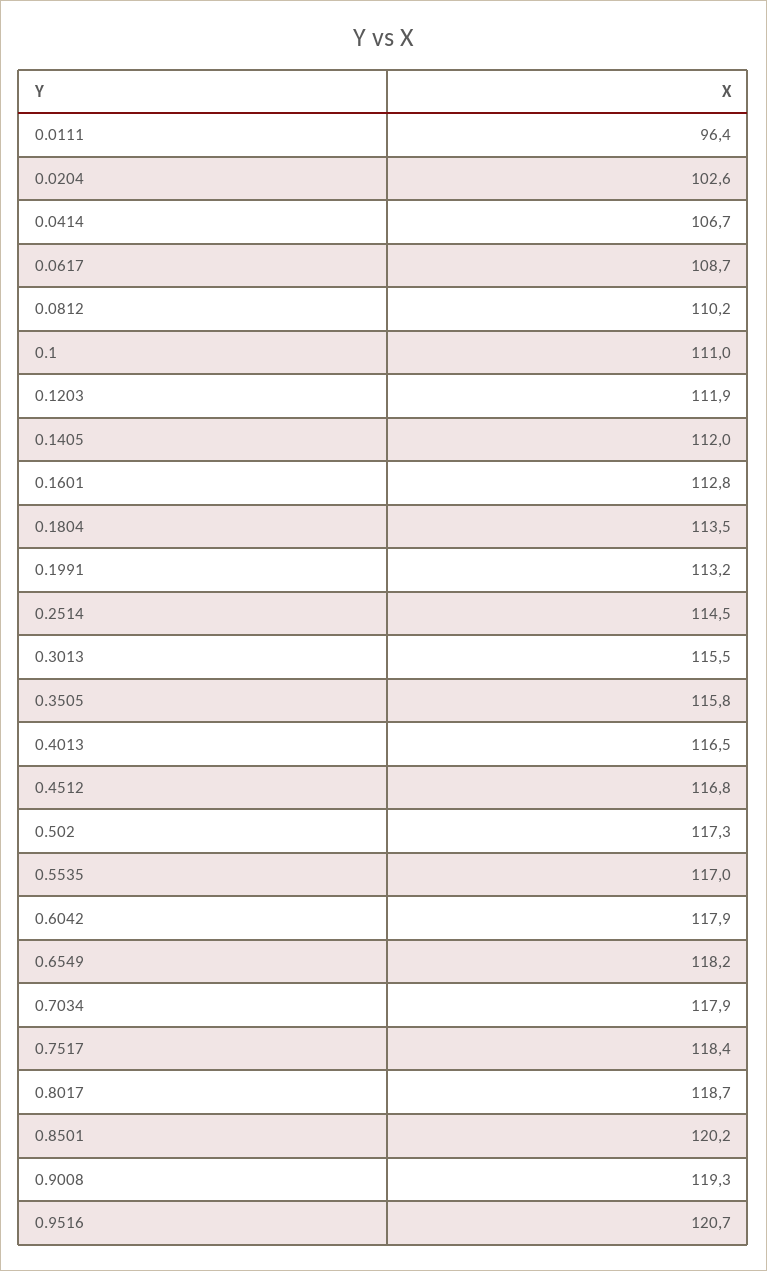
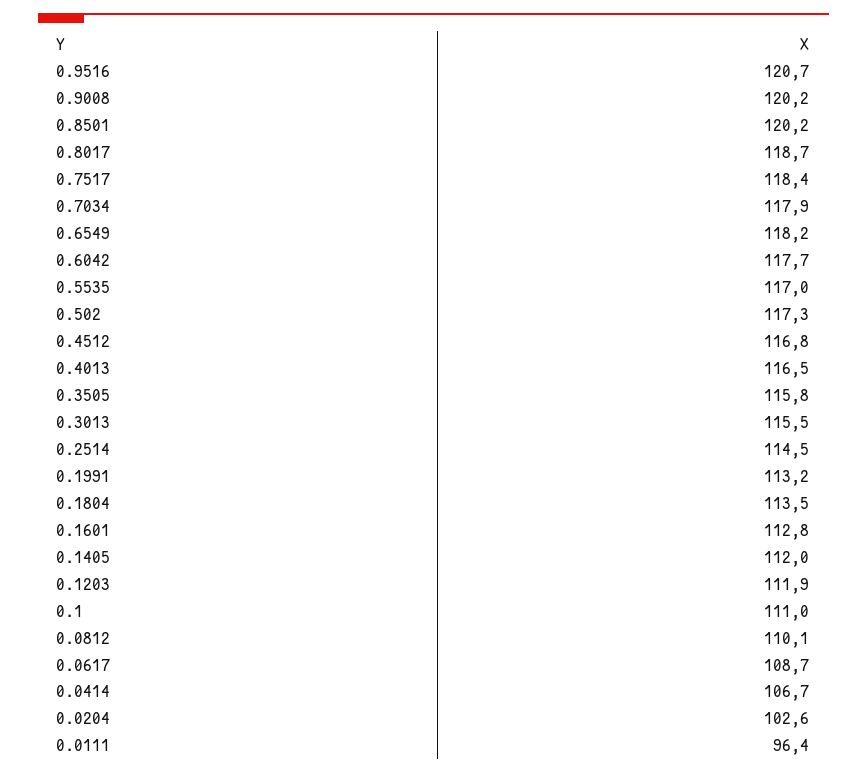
  {
    "0.0111": 96.4,
    "0.0204": 102.6,
    "0.0414": 106.7,
    "0.0617": 108.7,
-   "0.0812": 110.2,
+   "0.0812": 110.1,
    "0.1": 111,
    "0.1203": 111.9,
    "0.1405": 112,
    "0.1601": 112.8,
    "0.1804": 113.5,
    "0.1991": 113.2,
    "0.2514": 114.5,
    "0.3013": 115.5,
    "0.3505": 115.8,
    "0.4013": 116.5,
    "0.4512": 116.8,
    "0.502": 117.3,
    "0.5535": 117,
-   "0.6042": 117.9,
+   "0.6042": 117.7,
    "0.6549": 118.2,
    "0.7034": 117.9,
    "0.7517": 118.4,
    "0.8017": 118.7,
    "0.8501": 120.2,
-   "0.9008": 119.3,
+   "0.9008": 120.2,
    "0.9516": 120.7
  }

